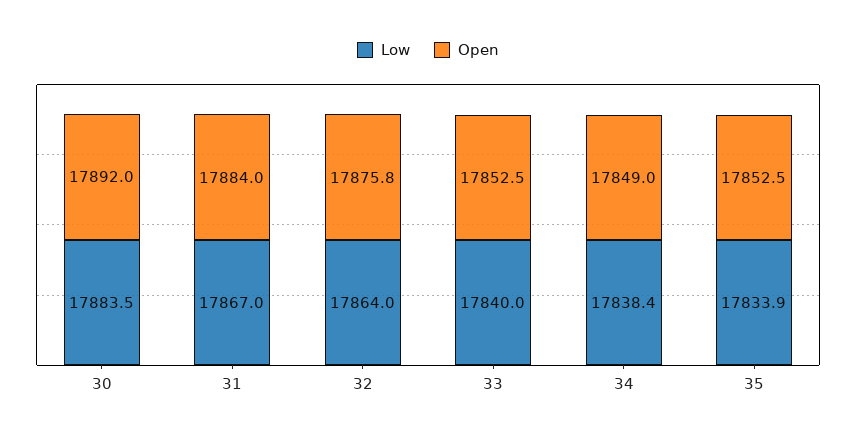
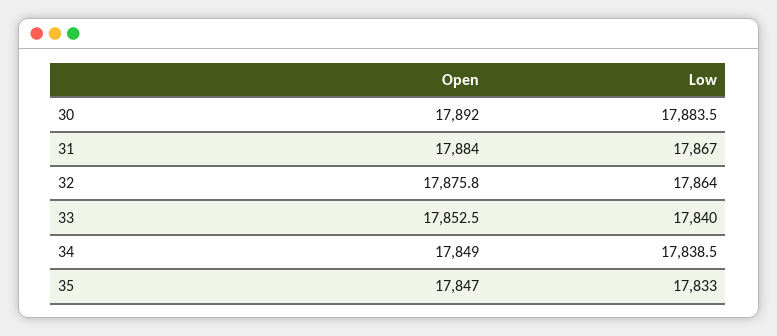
  {
    "Low": {
      "30": 17883.5,
      "31": 17867,
      "32": 17864,
      "33": 17840,
-     "34": 17838.4,
+     "34": 17838.5,
-     "35": 17833.9
+     "35": 17833
    },
    "Open": {
      "30": 17892,
      "31": 17884,
      "32": 17875.8,
      "33": 17852.5,
      "34": 17849,
-     "35": 17852.5
+     "35": 17847
    }
  }

